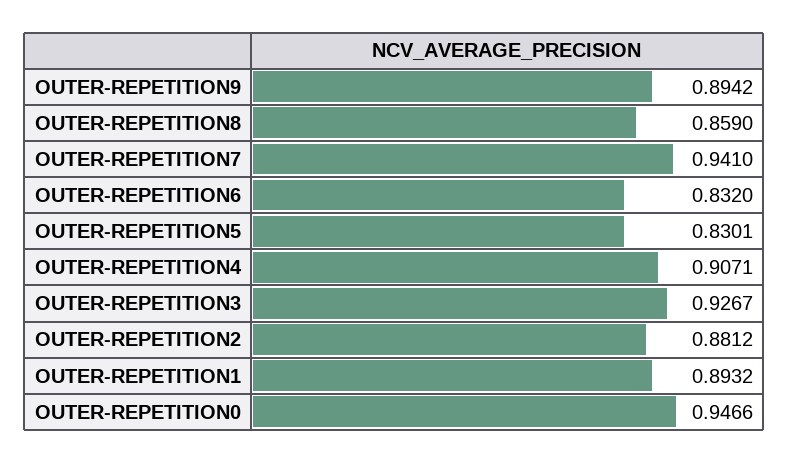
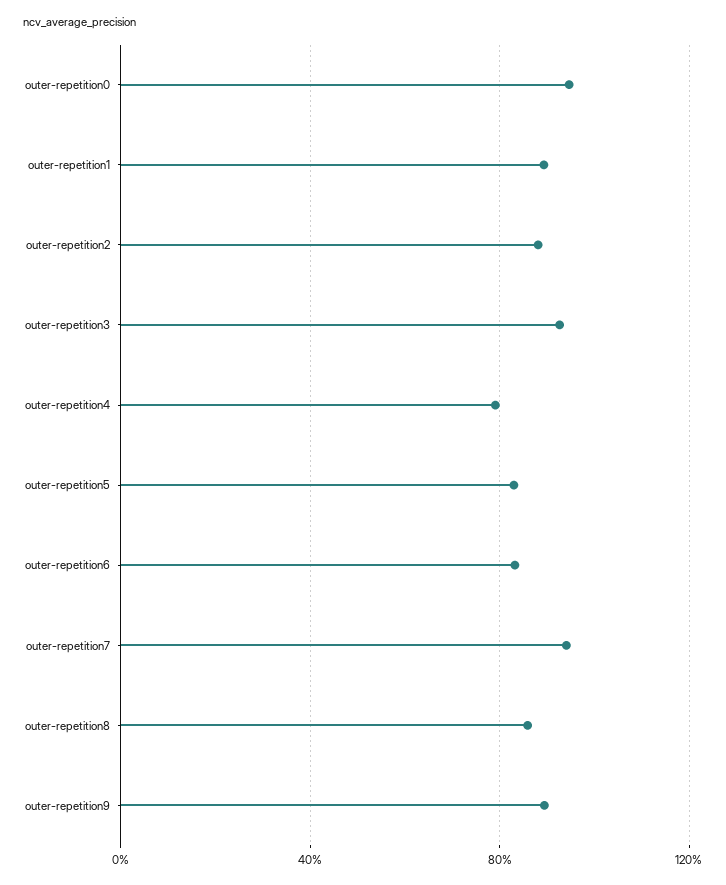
  {
    "OUTER-REPETITION9": 0.8942,
    "OUTER-REPETITION8": 0.859,
    "OUTER-REPETITION7": 0.941,
    "OUTER-REPETITION6": 0.832,
    "OUTER-REPETITION5": 0.8301,
-   "OUTER-REPETITION4": 0.9071,
+   "OUTER-REPETITION4": 0.8,
    "OUTER-REPETITION3": 0.9267,
    "OUTER-REPETITION2": 0.8812,
    "OUTER-REPETITION1": 0.8932,
    "OUTER-REPETITION0": 0.9466
  }

